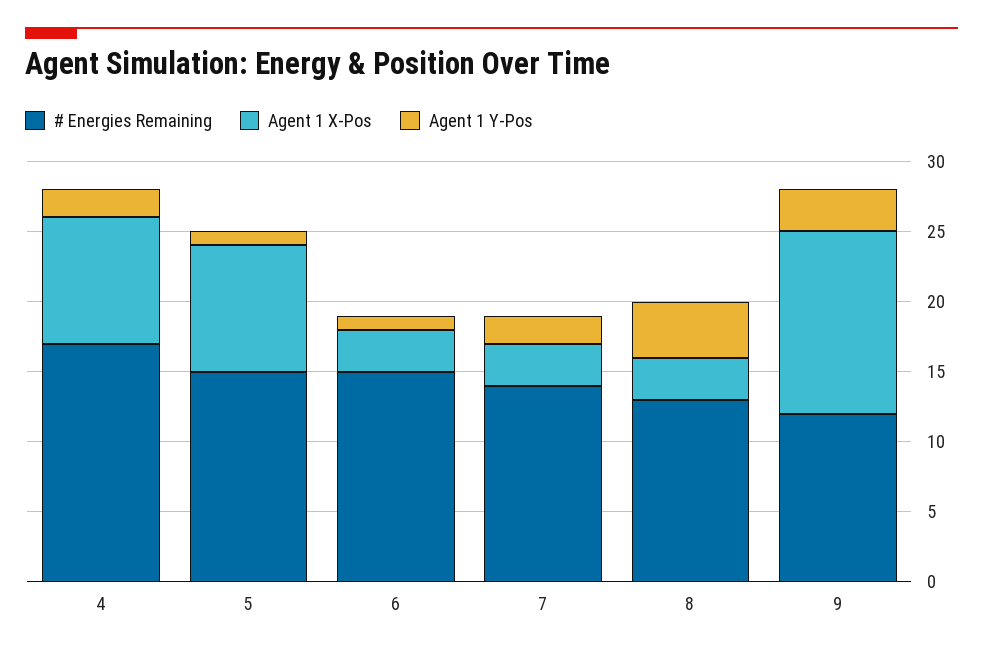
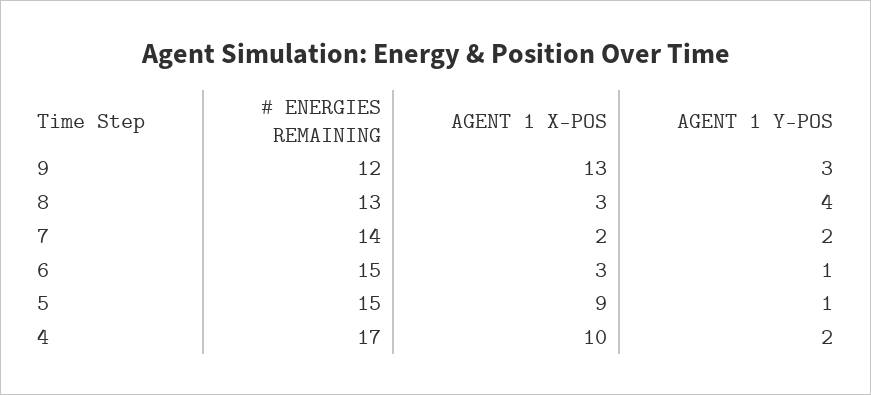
  {
    "# Energies Remaining": {
      "4": 17,
      "5": 15,
      "6": 15,
      "7": 14,
      "8": 13,
      "9": 12
    },
    "Agent 1 X-Pos": {
-     "4": 9,
+     "4": 10,
      "5": 9,
      "6": 3,
-     "7": 3,
+     "7": 2,
      "8": 3,
      "9": 13
    },
    "Agent 1 Y-Pos": {
      "4": 2,
      "5": 1,
      "6": 1,
      "7": 2,
      "8": 4,
      "9": 3
    }
  }

